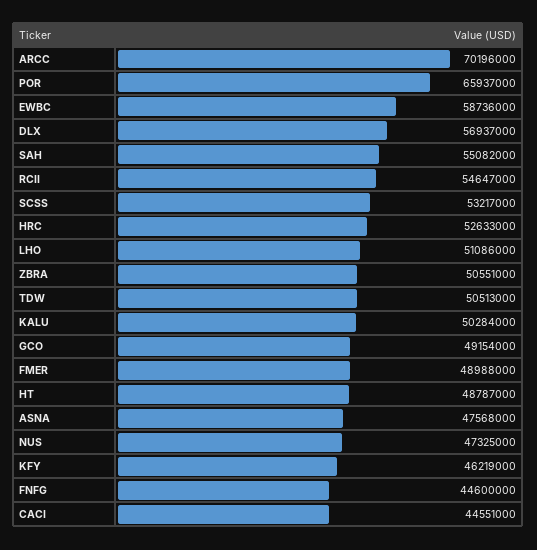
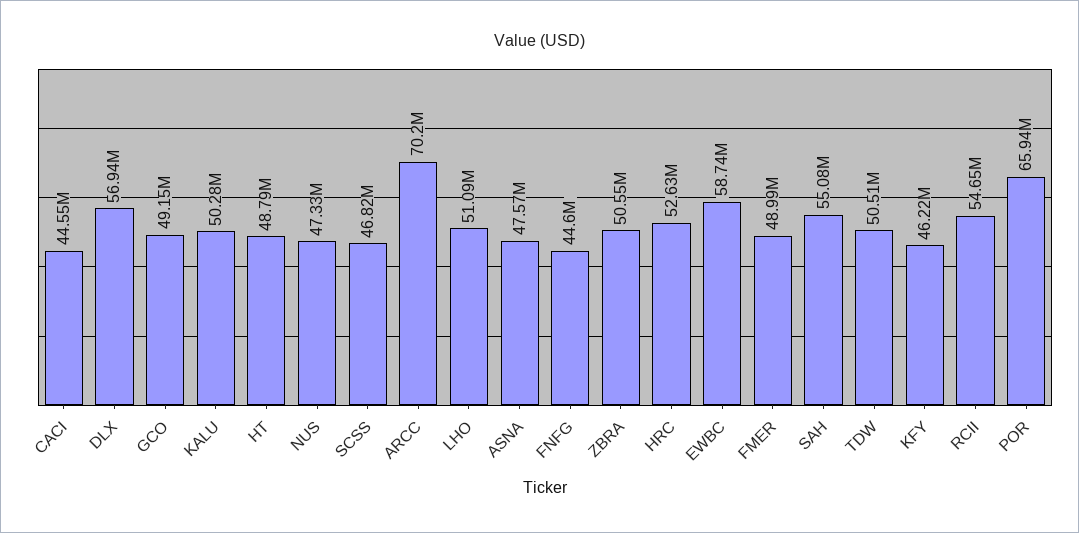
  {
    "ARCC": 70196000,
    "POR": 65937000,
    "EWBC": 58736000,
    "DLX": 56937000,
    "SAH": 55082000,
    "RCII": 54647000,
-   "SCSS": 53217000,
+   "SCSS": 46820000,
    "HRC": 52633000,
    "LHO": 51086000,
    "ZBRA": 50551000,
    "TDW": 50513000,
    "KALU": 50284000,
    "GCO": 49154000,
    "FMER": 48988000,
    "HT": 48787000,
    "ASNA": 47568000,
    "NUS": 47325000,
    "KFY": 46219000,
    "FNFG": 44600000,
    "CACI": 44551000
  }

